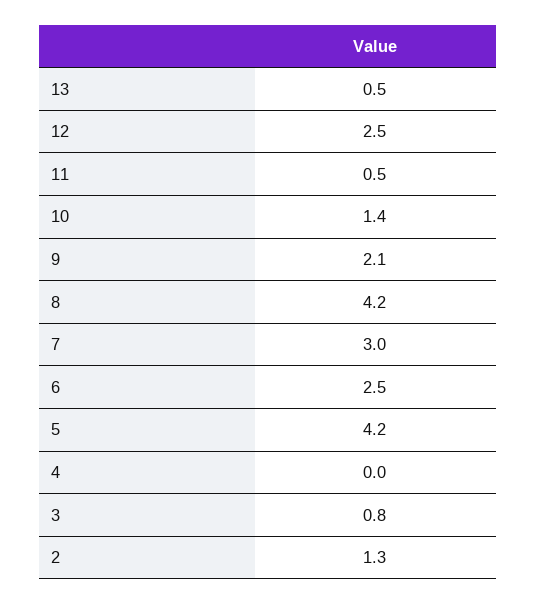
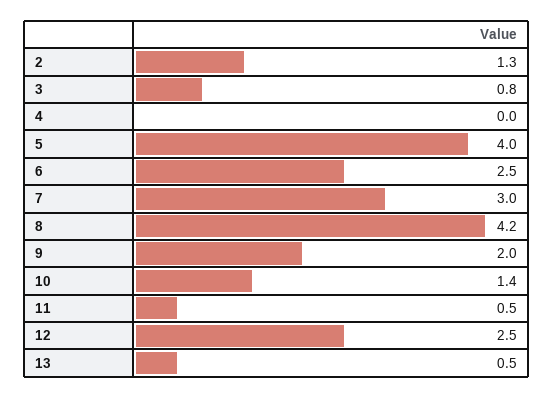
  {
    "13": 0.5,
    "12": 2.5,
    "11": 0.5,
    "10": 1.4,
-   "9": 2.1,
+   "9": 2,
    "8": 4.2,
    "7": 3,
    "6": 2.5,
-   "5": 4.2,
+   "5": 4,
    "4": 0,
    "3": 0.8,
    "2": 1.3
  }

